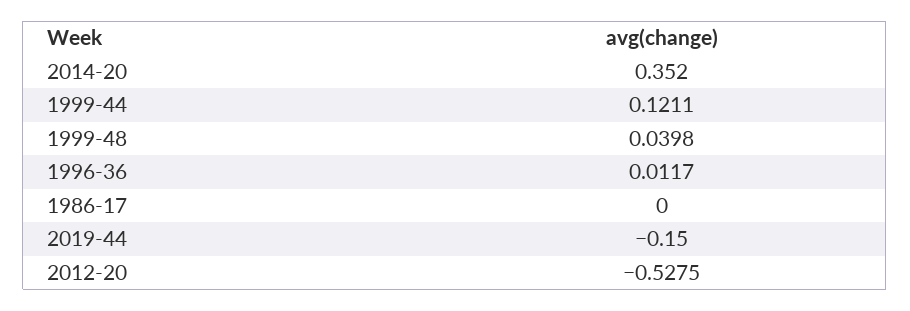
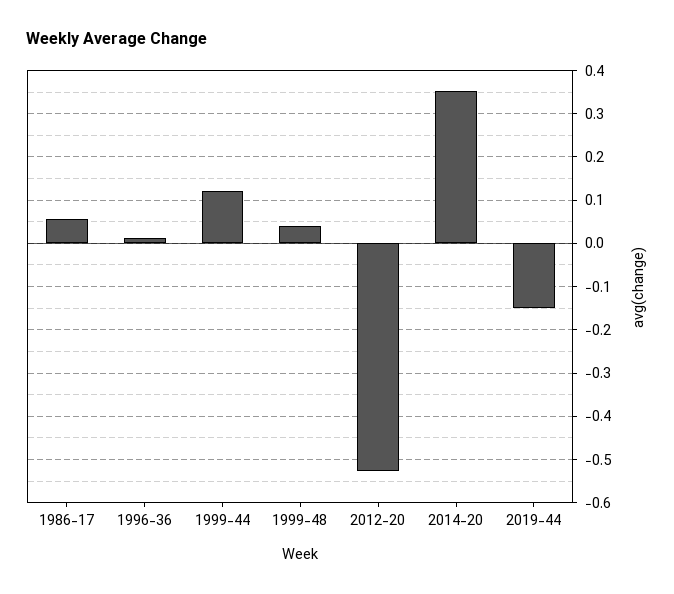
  {
    "2014-20": 0.352,
    "1999-44": 0.1211,
    "1999-48": 0.0398,
    "1996-36": 0.0117,
-   "1986-17": 0,
+   "1986-17": 0.06,
    "2019-44": -0.15,
    "2012-20": -0.5275
  }

